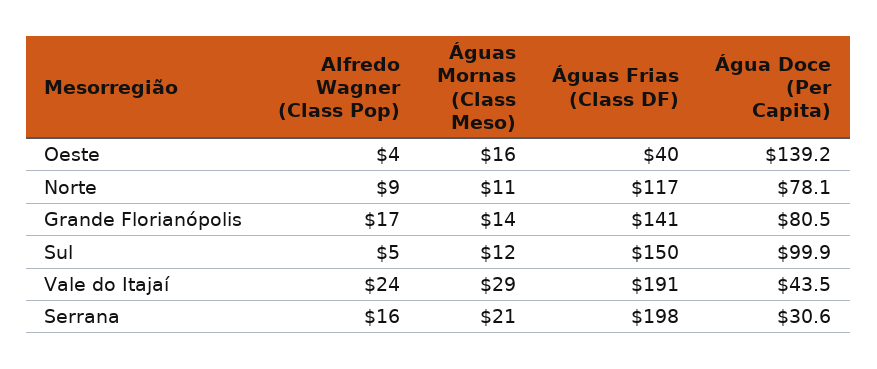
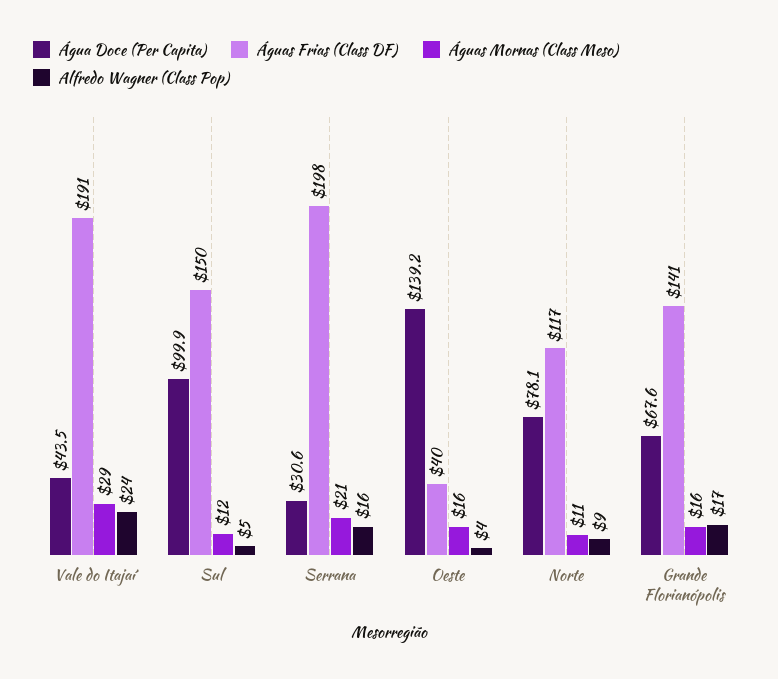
  {
    "Alfredo Wagner (Class Pop)": {
      "Oeste": 4,
      "Norte": 9,
      "Grande Florianópolis": 17,
      "Sul": 5,
      "Vale do Itajaí": 24,
      "Serrana": 16
    },
    "Águas Mornas (Class Meso)": {
      "Oeste": 16,
      "Norte": 11,
-     "Grande Florianópolis": 14,
+     "Grande Florianópolis": 16,
      "Sul": 12,
      "Vale do Itajaí": 29,
      "Serrana": 21
    },
    "Águas Frias (Class DF)": {
      "Oeste": 40,
      "Norte": 117,
      "Grande Florianópolis": 141,
      "Sul": 150,
      "Vale do Itajaí": 191,
      "Serrana": 198
    },
    "Água Doce (Per Capita)": {
      "Oeste": 139.2,
      "Norte": 78.1,
-     "Grande Florianópolis": 80.5,
+     "Grande Florianópolis": 67.6,
      "Sul": 99.9,
      "Vale do Itajaí": 43.5,
      "Serrana": 30.6
    }
  }

